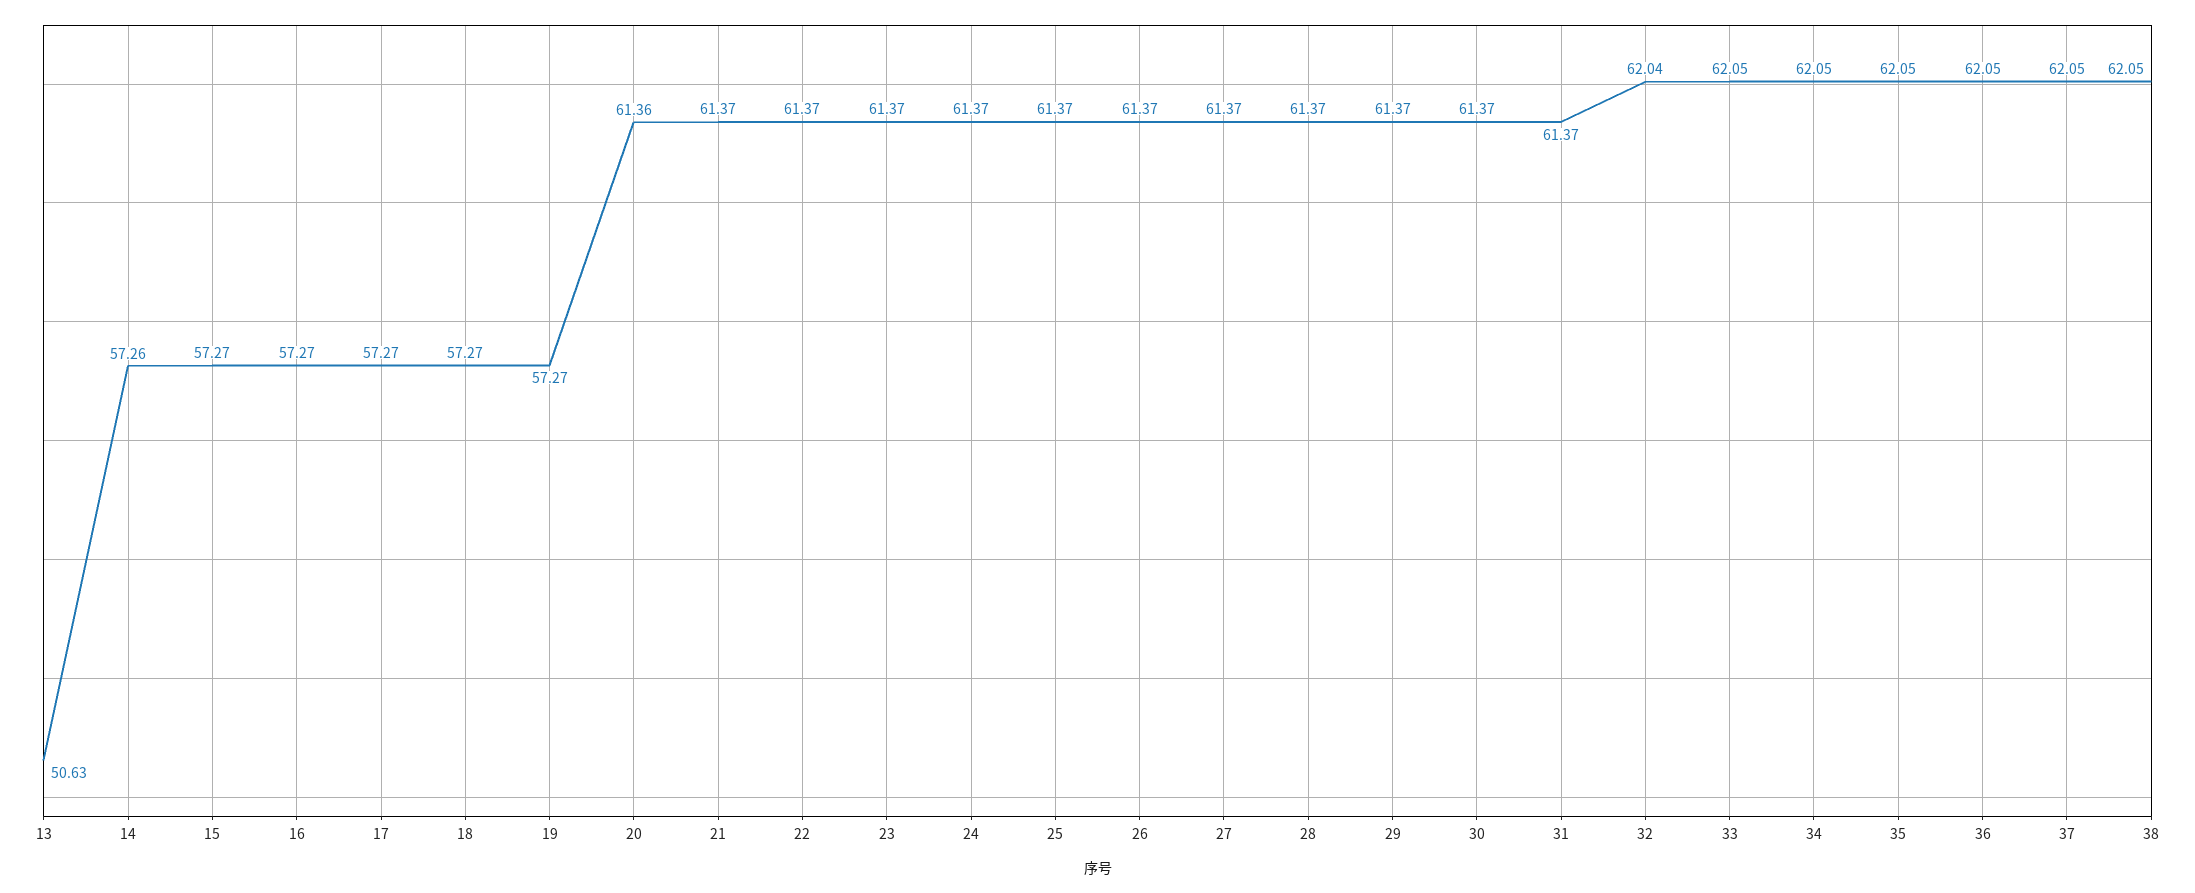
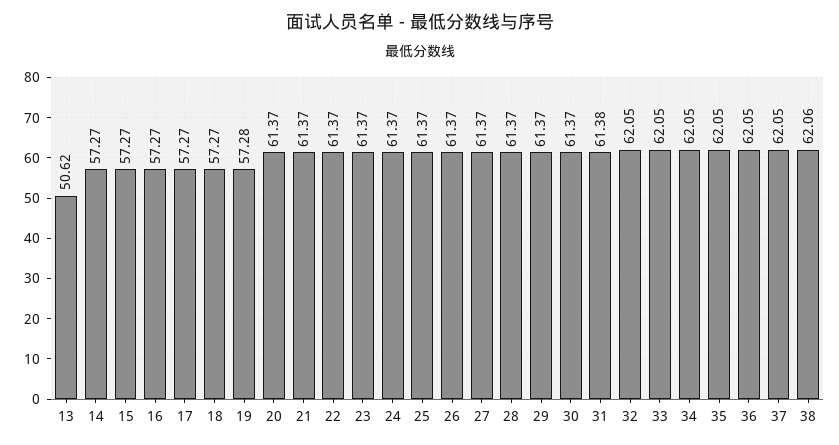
  {
-   "13": 50.63,
+   "13": 50.62,
-   "14": 57.26,
+   "14": 57.27,
    "15": 57.27,
    "16": 57.27,
    "17": 57.27,
    "18": 57.27,
-   "19": 57.27,
+   "19": 57.28,
-   "20": 61.36,
+   "20": 61.37,
    "21": 61.37,
    "22": 61.37,
    "23": 61.37,
    "24": 61.37,
    "25": 61.37,
    "26": 61.37,
    "27": 61.37,
    "28": 61.37,
    "29": 61.37,
    "30": 61.37,
-   "31": 61.37,
+   "31": 61.38,
-   "32": 62.04,
+   "32": 62.05,
    "33": 62.05,
    "34": 62.05,
    "35": 62.05,
    "36": 62.05,
    "37": 62.05,
-   "38": 62.05
+   "38": 62.06
  }

